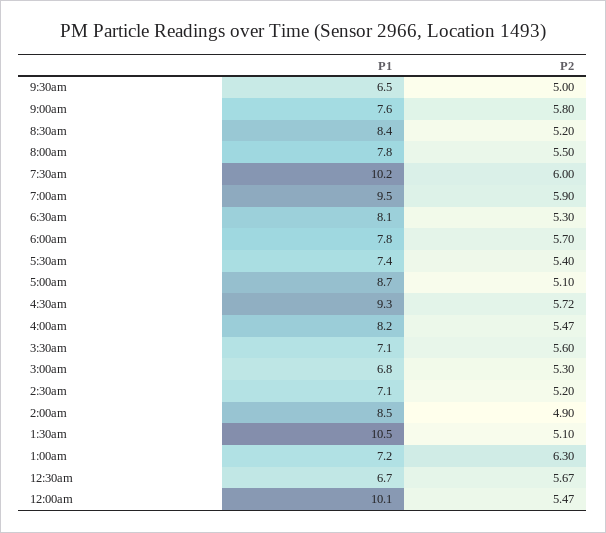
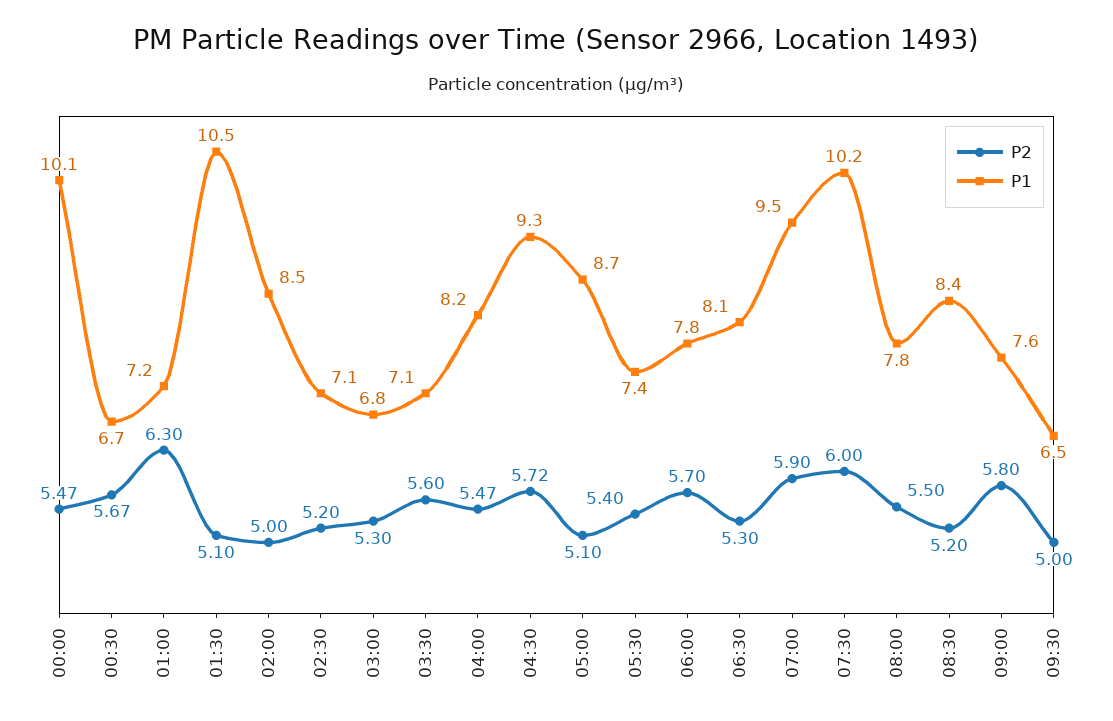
  {
    "P1": {
      "9:30am": 6.5,
      "9:00am": 7.6,
      "8:30am": 8.4,
      "8:00am": 7.8,
      "7:30am": 10.2,
      "7:00am": 9.5,
      "6:30am": 8.1,
      "6:00am": 7.8,
      "5:30am": 7.4,
      "5:00am": 8.7,
      "4:30am": 9.3,
      "4:00am": 8.2,
      "3:30am": 7.1,
      "3:00am": 6.8,
      "2:30am": 7.1,
      "2:00am": 8.5,
      "1:30am": 10.5,
      "1:00am": 7.2,
      "12:30am": 6.7,
      "12:00am": 10.1
    },
    "P2": {
      "9:30am": 5,
      "9:00am": 5.8,
      "8:30am": 5.2,
      "8:00am": 5.5,
      "7:30am": 6,
      "7:00am": 5.9,
      "6:30am": 5.3,
      "6:00am": 5.7,
      "5:30am": 5.4,
      "5:00am": 5.1,
      "4:30am": 5.72,
      "4:00am": 5.47,
      "3:30am": 5.6,
      "3:00am": 5.3,
      "2:30am": 5.2,
-     "2:00am": 4.9,
+     "2:00am": 5,
      "1:30am": 5.1,
      "1:00am": 6.3,
      "12:30am": 5.67,
      "12:00am": 5.47
    }
  }

